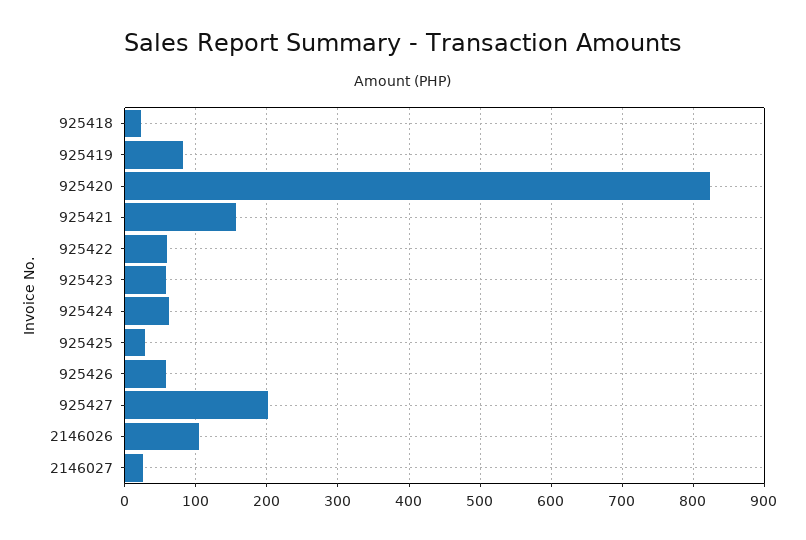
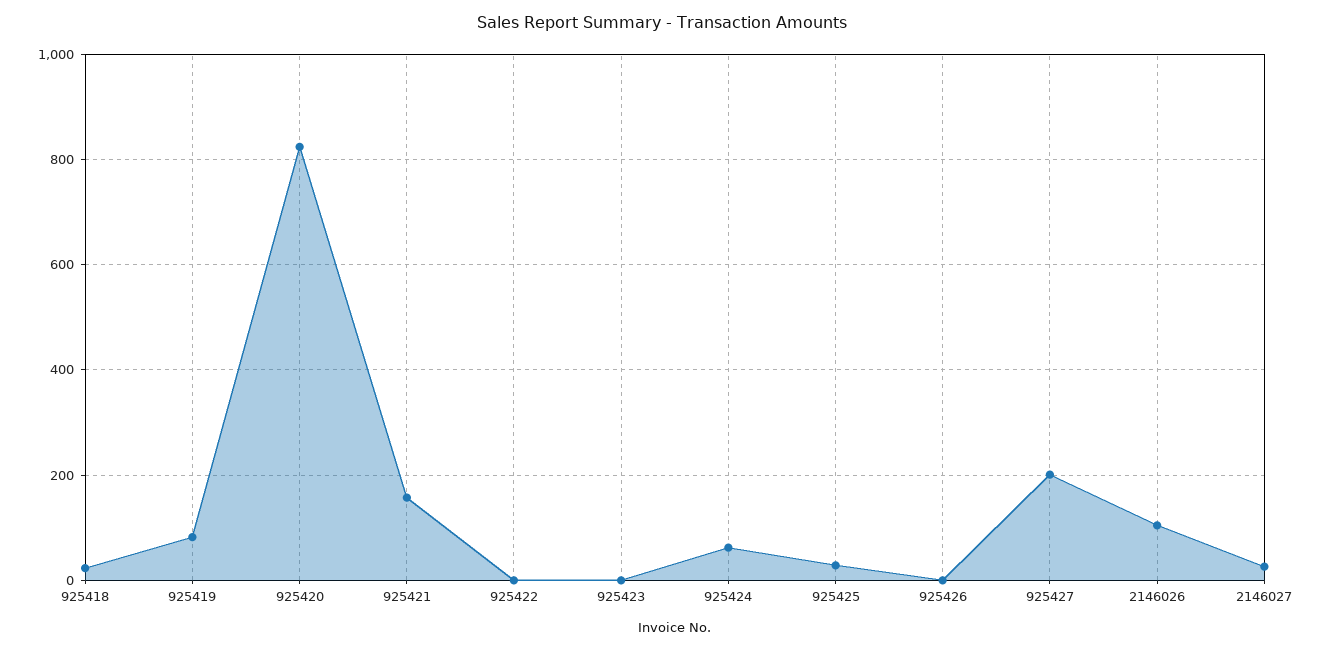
  {
    "925418": 20,
    "925419": 80,
    "925420": 820,
    "925421": 160,
-   "925422": 60,
+   "925422": 0,
-   "925423": 60,
+   "925423": 0,
    "925424": 60,
    "925425": 30,
-   "925426": 60,
+   "925426": 0,
    "925427": 200,
    "2146026": 100,
    "2146027": 30
  }

